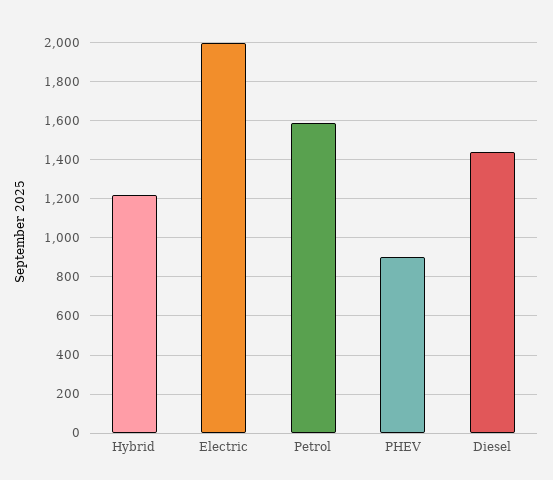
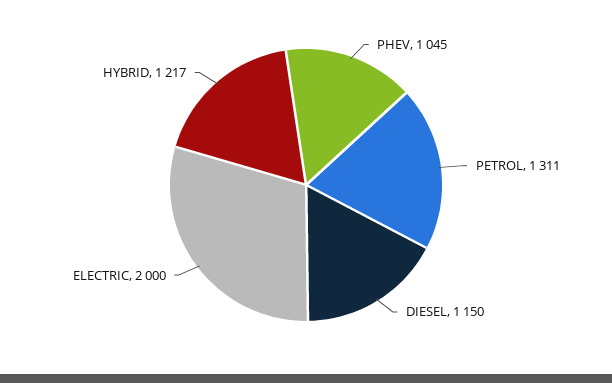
  {
    "Hybrid": 1217,
    "Electric": 2000,
-   "Petrol": 1600,
+   "Petrol": 1311,
-   "PHEV": 900,
+   "PHEV": 1045,
-   "Diesel": 1450
+   "Diesel": 1150
  }

